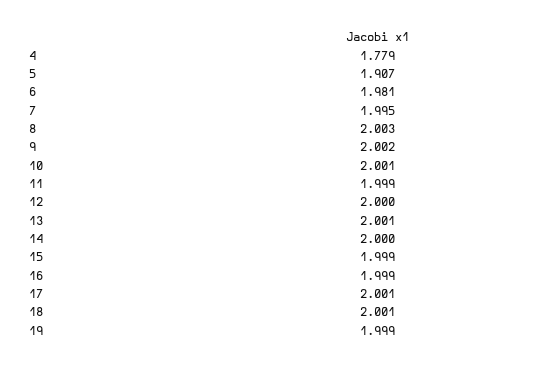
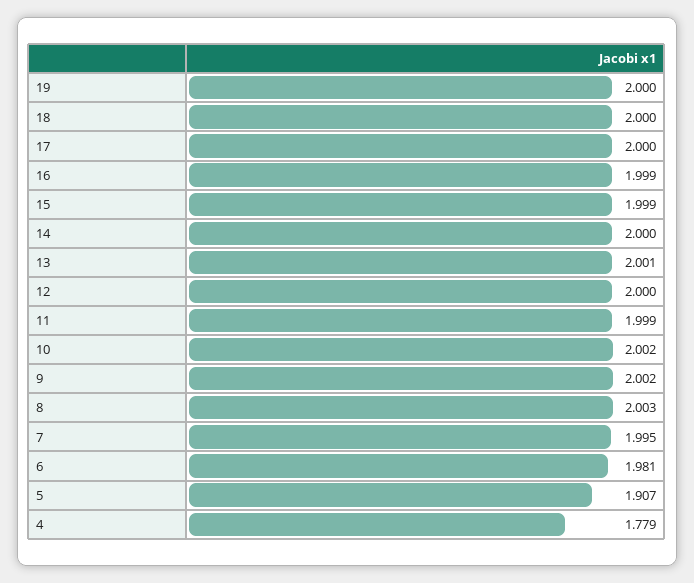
  {
    "4": 1.779,
    "5": 1.907,
    "6": 1.981,
    "7": 1.995,
    "8": 2.003,
    "9": 2.002,
-   "10": 2.001,
+   "10": 2.002,
    "11": 1.999,
    "12": 2,
    "13": 2.001,
    "14": 2,
    "15": 1.999,
    "16": 1.999,
-   "17": 2.001,
+   "17": 2,
-   "18": 2.001,
+   "18": 2,
-   "19": 1.999
+   "19": 2
  }

